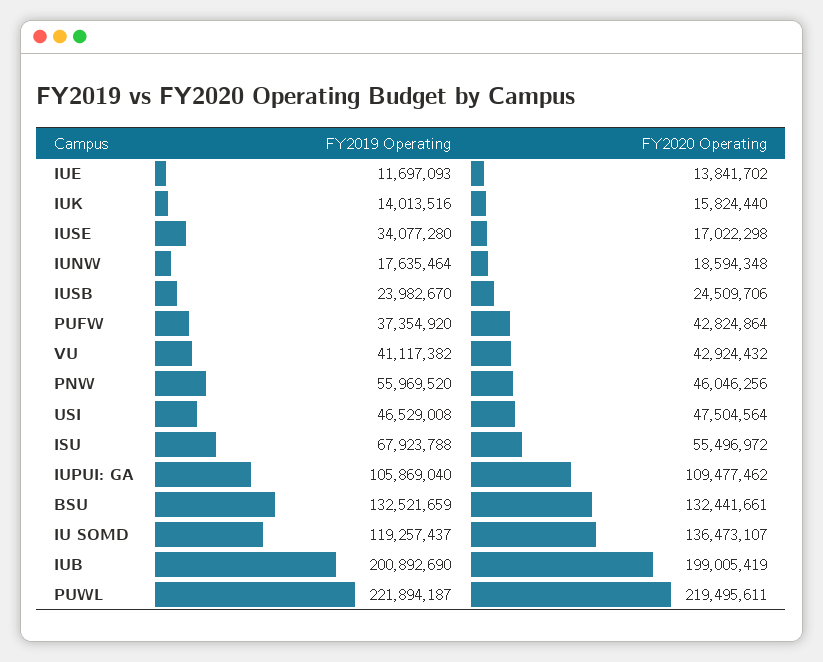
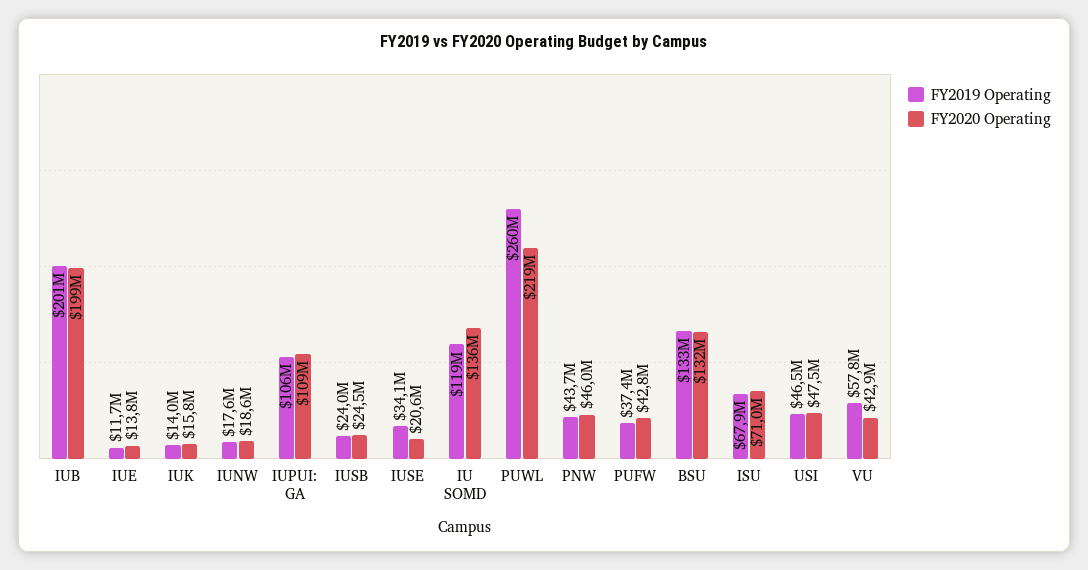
  {
    "FY2019 Operating": {
      "IUE": 11697093,
      "IUK": 14013516,
      "IUSE": 34077280,
      "IUNW": 17635464,
      "IUSB": 23982670,
      "PUFW": 37354920,
-     "VU": 41117382,
+     "VU": 57800000,
-     "PNW": 55969520,
+     "PNW": 43700000,
      "USI": 46529008,
      "ISU": 67923788,
      "IUPUI: GA": 105869040,
      "BSU": 132521659,
      "IU SOMD": 119257437,
      "IUB": 200892690,
-     "PUWL": 221894187
+     "PUWL": 260000000
    },
    "FY2020 Operating": {
      "IUE": 13841702,
      "IUK": 15824440,
-     "IUSE": 17022298,
+     "IUSE": 20600000,
      "IUNW": 18594348,
      "IUSB": 24509706,
      "PUFW": 42824864,
      "VU": 42924432,
      "PNW": 46046256,
      "USI": 47504564,
-     "ISU": 55496972,
+     "ISU": 71000000,
      "IUPUI: GA": 109477462,
      "BSU": 132441661,
      "IU SOMD": 136473107,
      "IUB": 199005419,
      "PUWL": 219495611
    }
  }

